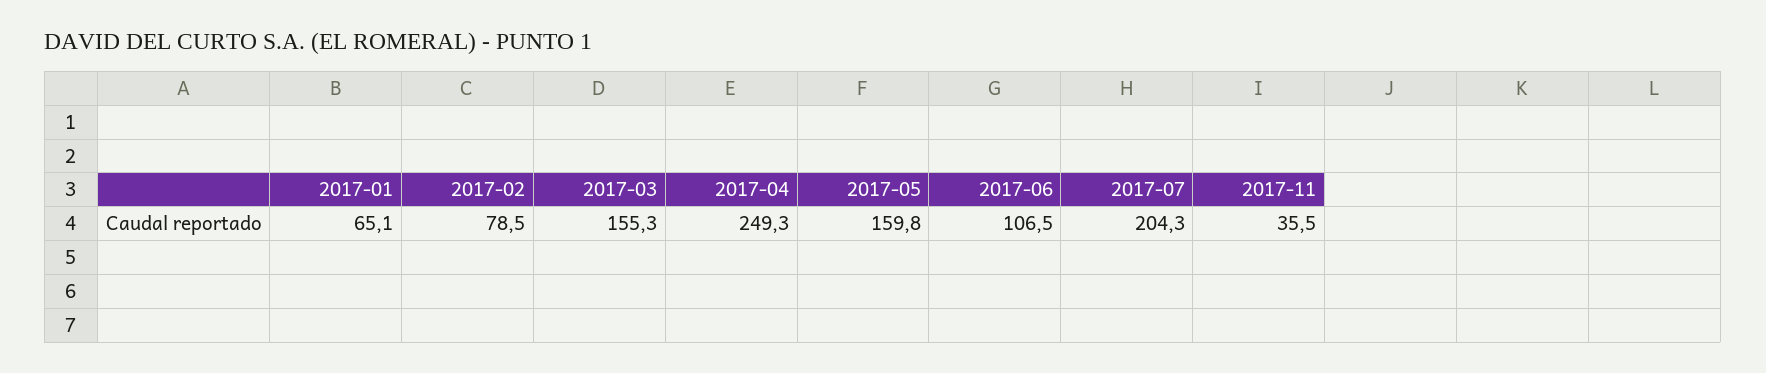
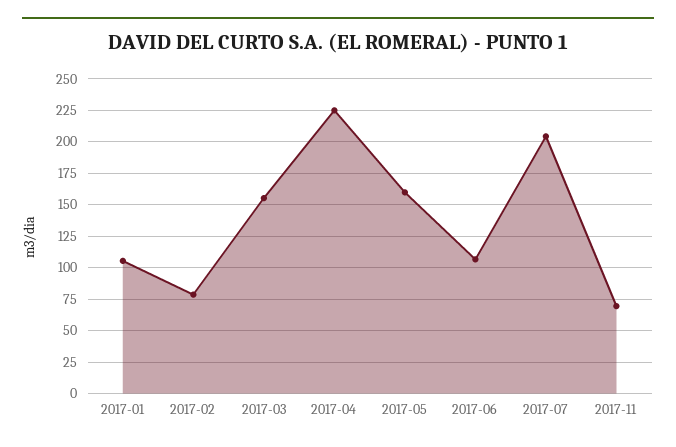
  {
-   "2017-01": 65.1,
+   "2017-01": 105,
    "2017-02": 78.5,
    "2017-03": 155.3,
-   "2017-04": 249.3,
+   "2017-04": 225,
    "2017-05": 159.8,
    "2017-06": 106.5,
    "2017-07": 204.3,
-   "2017-11": 35.5
+   "2017-11": 70
  }

